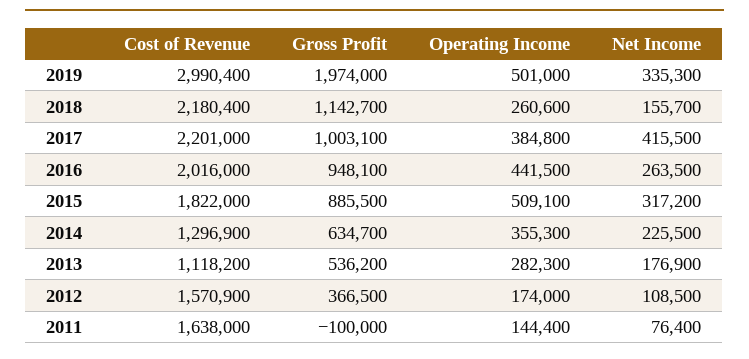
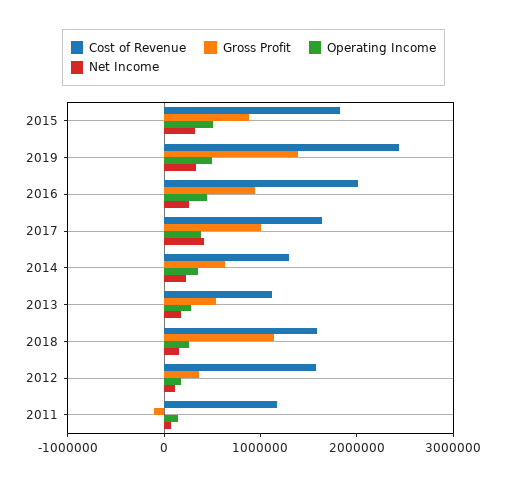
  {
    "Cost of Revenue": {
-     "2019": 2990400,
+     "2019": 2400000,
-     "2018": 2180400,
+     "2018": 1600000,
-     "2017": 2201000,
+     "2017": 1600000,
      "2016": 2016000,
      "2015": 1822000,
      "2014": 1296900,
      "2013": 1118200,
      "2012": 1570900,
-     "2011": 1638000
+     "2011": 1200000
    },
    "Gross Profit": {
-     "2019": 1974000,
+     "2019": 1400000,
      "2018": 1142700,
      "2017": 1003100,
      "2016": 948100,
      "2015": 885500,
      "2014": 634700,
      "2013": 536200,
      "2012": 366500,
      "2011": -100000
    },
    "Operating Income": {
      "2019": 501000,
      "2018": 260600,
      "2017": 384800,
      "2016": 441500,
      "2015": 509100,
      "2014": 355300,
      "2013": 282300,
      "2012": 174000,
      "2011": 144400
    },
    "Net Income": {
      "2019": 335300,
      "2018": 155700,
      "2017": 415500,
      "2016": 263500,
      "2015": 317200,
      "2014": 225500,
      "2013": 176900,
      "2012": 108500,
      "2011": 76400
    }
  }

